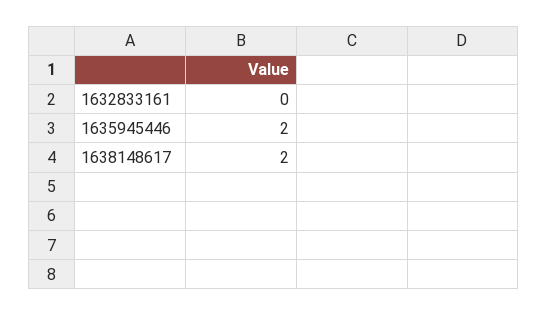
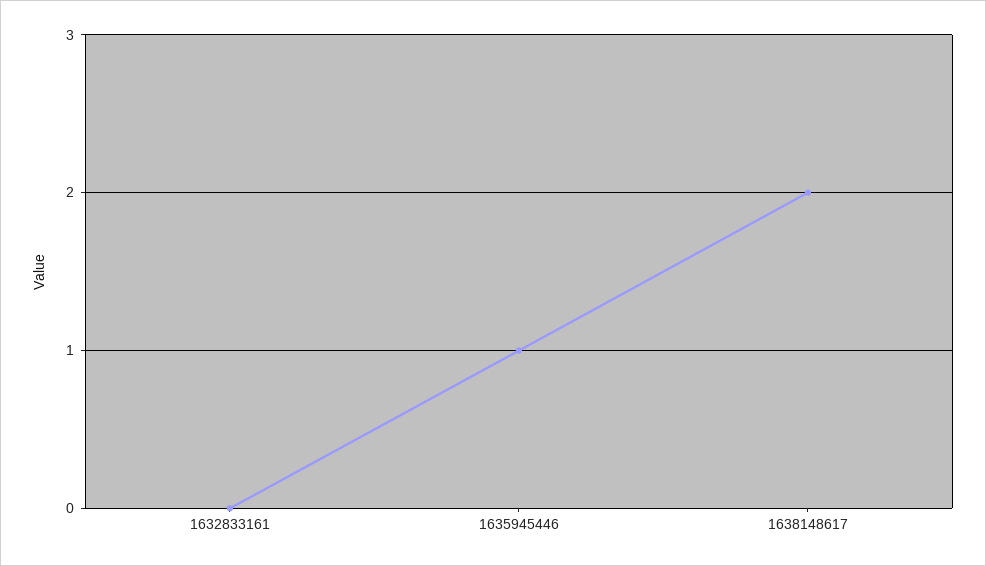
  {
    "1632833161": 0,
-   "1635945446": 2,
+   "1635945446": 1,
    "1638148617": 2
  }

